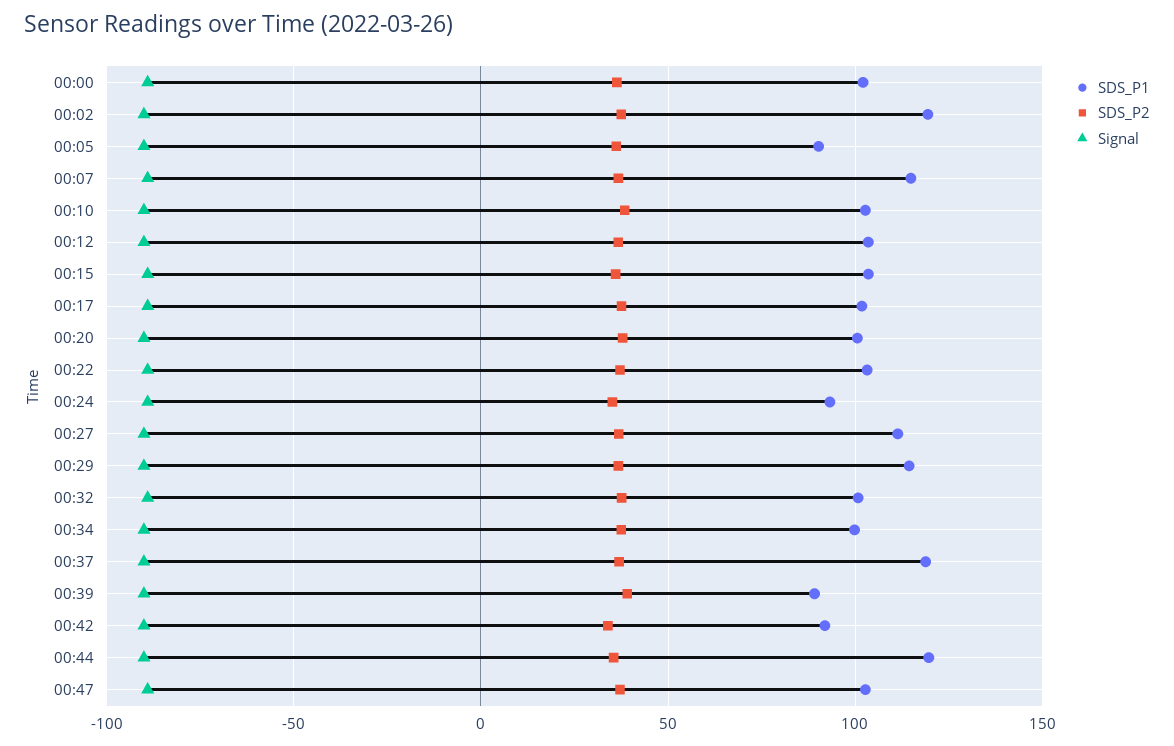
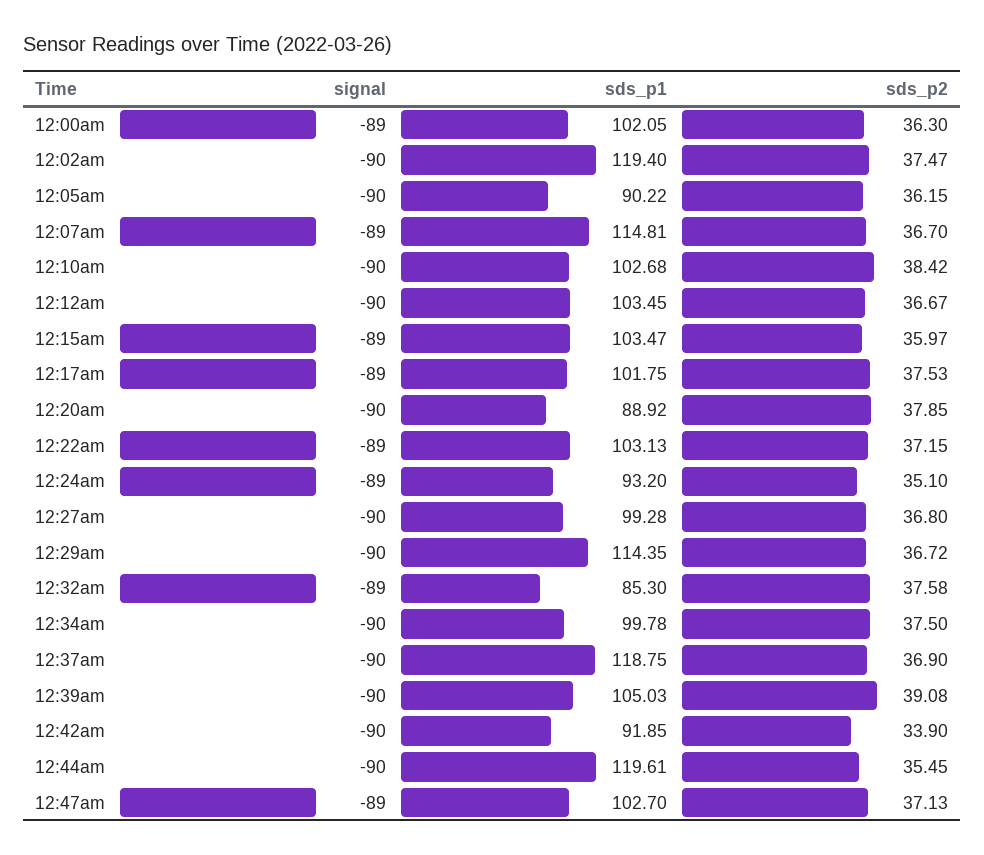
  {
    "SDS_P1": {
      "00:00": 102.05,
      "00:02": 119.4,
      "00:05": 90.22,
      "00:07": 114.81,
      "00:10": 102.68,
      "00:12": 103.45,
      "00:15": 103.47,
      "00:17": 101.75,
-     "00:20": 100,
+     "00:20": 88.92,
      "00:22": 103.13,
      "00:24": 93.2,
-     "00:27": 110,
+     "00:27": 99.28,
      "00:29": 114.35,
-     "00:32": 100,
+     "00:32": 85.3,
      "00:34": 99.78,
      "00:37": 118.75,
-     "00:39": 90,
+     "00:39": 105.03,
      "00:42": 91.85,
      "00:44": 119.61,
      "00:47": 102.7
    },
    "SDS_P2": {
      "00:00": 36.3,
      "00:02": 37.47,
      "00:05": 36.15,
      "00:07": 36.7,
      "00:10": 38.42,
      "00:12": 36.67,
      "00:15": 35.97,
      "00:17": 37.53,
      "00:20": 37.85,
      "00:22": 37.15,
      "00:24": 35.1,
      "00:27": 36.8,
      "00:29": 36.72,
      "00:32": 37.58,
      "00:34": 37.5,
      "00:37": 36.9,
      "00:39": 39.08,
      "00:42": 33.9,
      "00:44": 35.45,
      "00:47": 37.13
    },
    "Signal": {
      "00:00": -89,
      "00:02": -90,
      "00:05": -90,
      "00:07": -89,
      "00:10": -90,
      "00:12": -90,
      "00:15": -89,
      "00:17": -89,
      "00:20": -90,
      "00:22": -89,
      "00:24": -89,
      "00:27": -90,
      "00:29": -90,
      "00:32": -89,
      "00:34": -90,
      "00:37": -90,
      "00:39": -90,
      "00:42": -90,
      "00:44": -90,
      "00:47": -89
    }
  }

